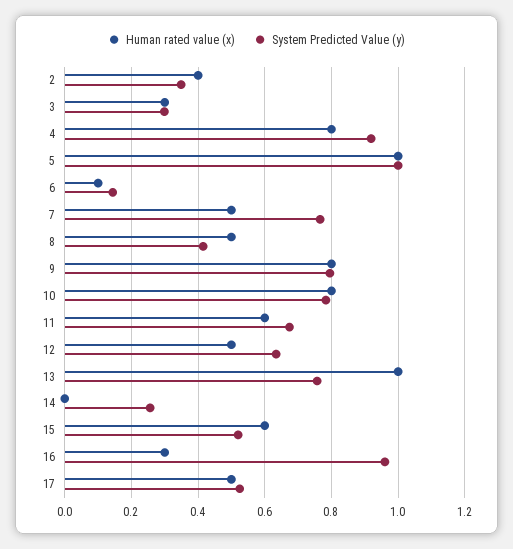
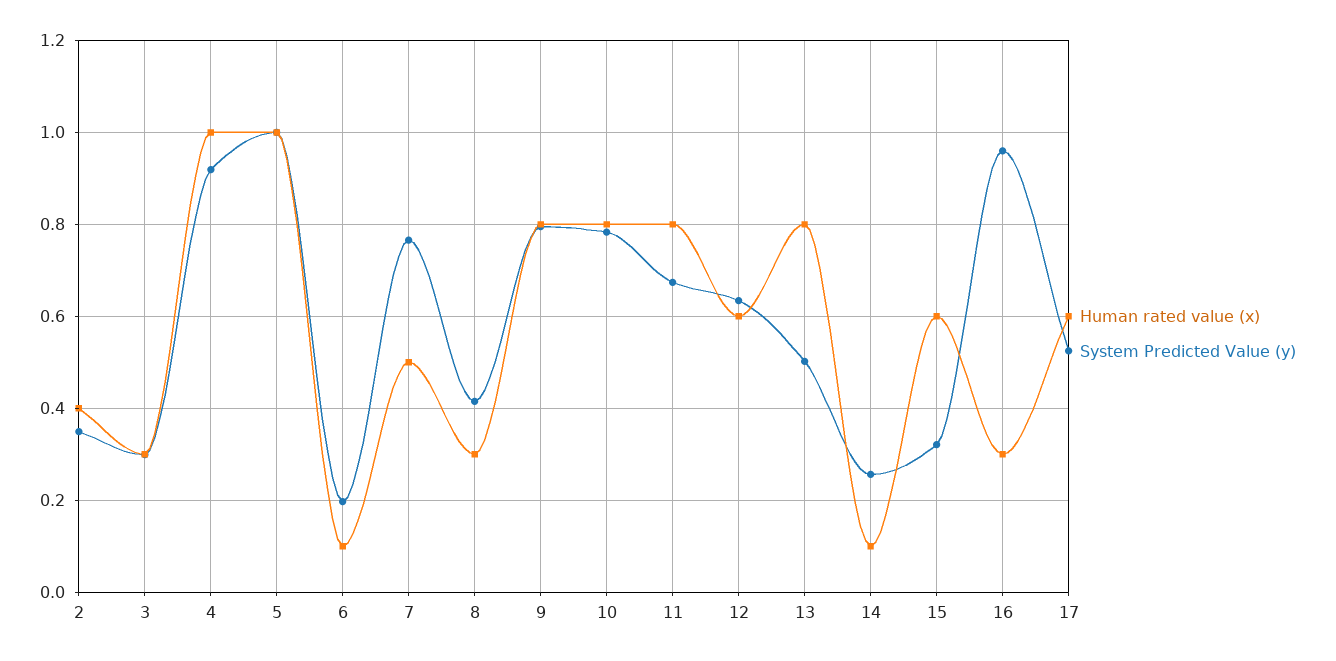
  {
    "Human rated value (x)": {
      "2": 0.4,
      "3": 0.3,
-     "4": 0.8,
+     "4": 1,
      "5": 1,
      "6": 0.1,
      "7": 0.5,
-     "8": 0.5,
+     "8": 0.3,
      "9": 0.8,
      "10": 0.8,
-     "11": 0.6,
+     "11": 0.8,
-     "12": 0.5,
+     "12": 0.6,
-     "13": 1,
+     "13": 0.8,
-     "14": 0,
+     "14": 0.1,
      "15": 0.6,
      "16": 0.3,
-     "17": 0.5
+     "17": 0.6
    },
    "System Predicted Value (y)": {
      "2": 0.34,
      "3": 0.3,
      "4": 0.92,
      "5": 1,
-     "6": 0.14,
+     "6": 0.2,
      "7": 0.76,
      "8": 0.42,
      "9": 0.8,
      "10": 0.78,
      "11": 0.68,
      "12": 0.64,
-     "13": 0.76,
+     "13": 0.5,
      "14": 0.26,
-     "15": 0.52,
+     "15": 0.32,
      "16": 0.96,
      "17": 0.52
    }
  }

